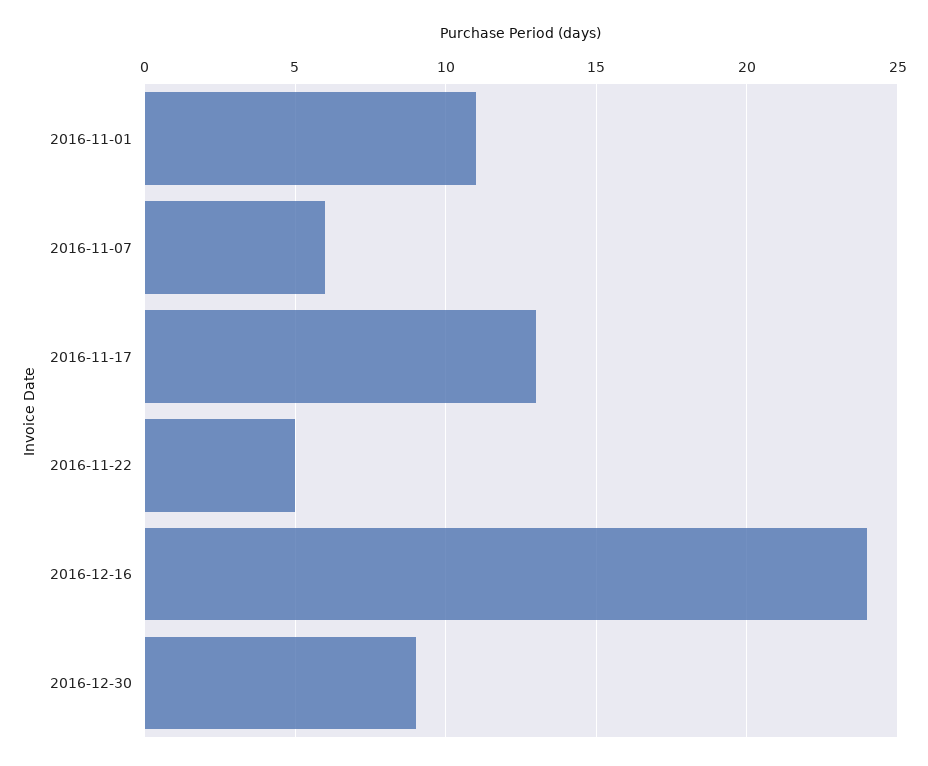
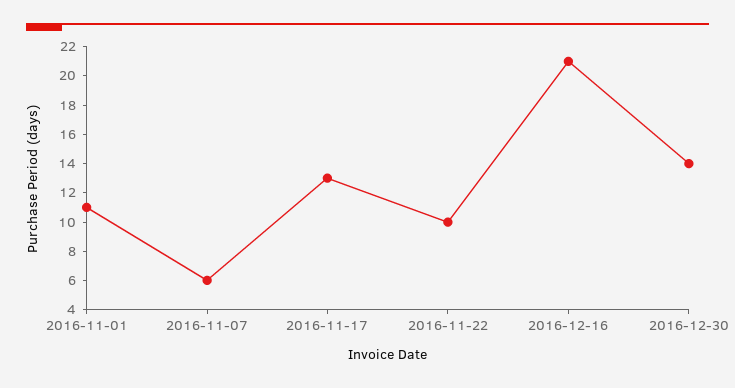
  {
    "2016-11-01": 11,
    "2016-11-07": 6,
    "2016-11-17": 13,
-   "2016-11-22": 5,
+   "2016-11-22": 10,
-   "2016-12-16": 24,
+   "2016-12-16": 21,
-   "2016-12-30": 9
+   "2016-12-30": 14
  }

